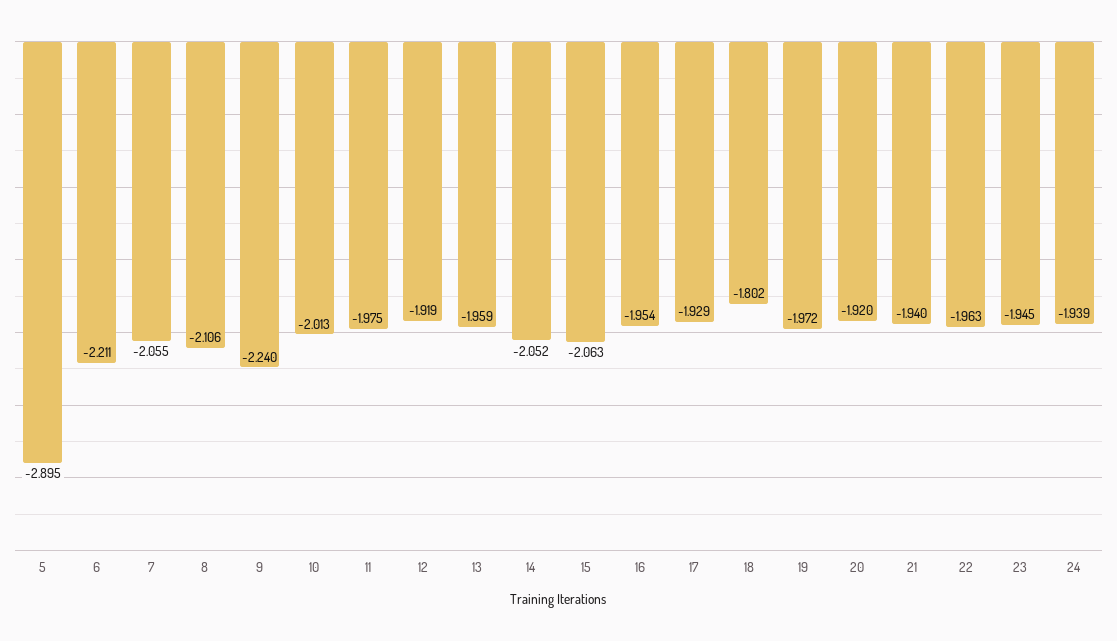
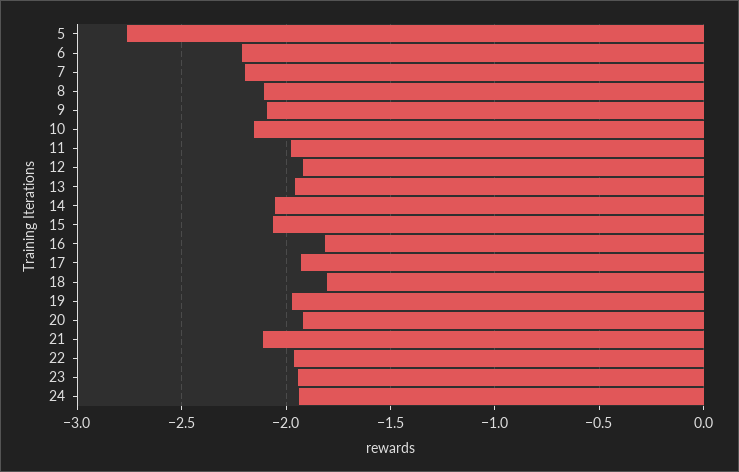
  {
-   "5": -2.895,
+   "5": -2.75,
    "6": -2.211,
-   "7": -2.055,
+   "7": -2.2,
    "8": -2.106,
-   "9": -2.24,
+   "9": -2.1,
-   "10": -2.013,
+   "10": -2.15,
    "11": -1.975,
    "12": -1.919,
    "13": -1.959,
    "14": -2.052,
    "15": -2.063,
-   "16": -1.954,
+   "16": -1.8,
    "17": -1.929,
    "18": -1.802,
    "19": -1.972,
    "20": -1.92,
-   "21": -1.94,
+   "21": -2.1,
    "22": -1.963,
    "23": -1.945,
    "24": -1.939
  }

